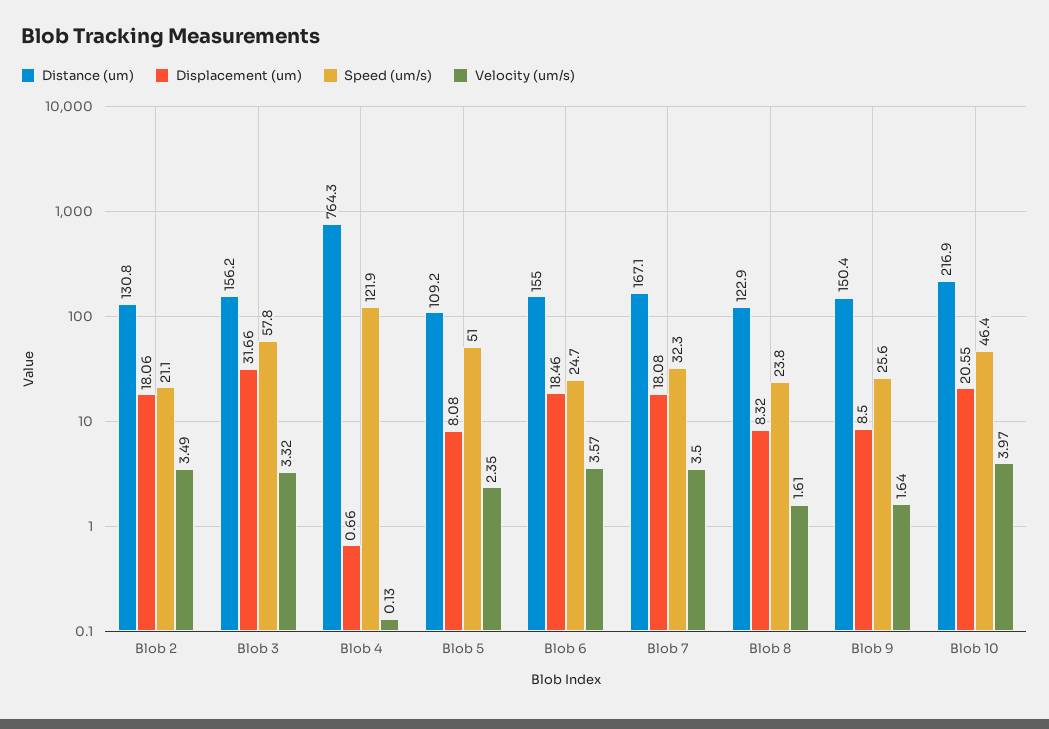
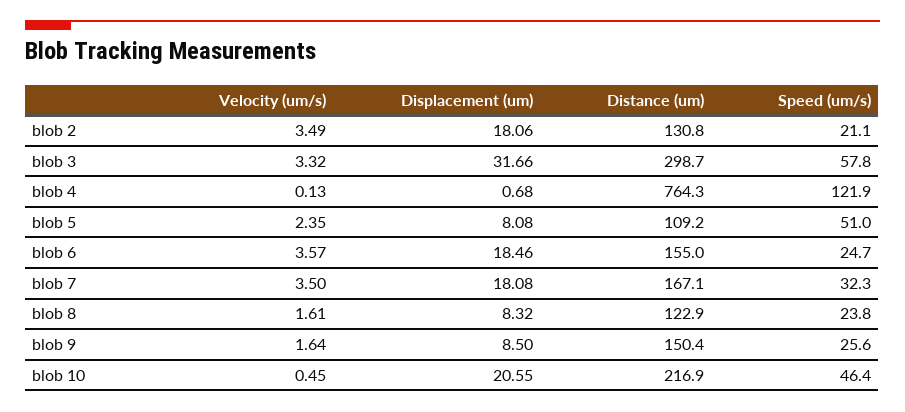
  {
    "Distance (um)": {
      "Blob 2": 130.8,
-     "Blob 3": 156.2,
+     "Blob 3": 298.7,
      "Blob 4": 764.3,
      "Blob 5": 109.2,
      "Blob 6": 155,
      "Blob 7": 167.1,
      "Blob 8": 122.9,
      "Blob 9": 150.4,
      "Blob 10": 216.9
    },
    "Displacement (um)": {
      "Blob 2": 18.06,
      "Blob 3": 31.66,
-     "Blob 4": 0.66,
+     "Blob 4": 0.68,
      "Blob 5": 8.08,
      "Blob 6": 18.46,
      "Blob 7": 18.08,
      "Blob 8": 8.32,
      "Blob 9": 8.5,
      "Blob 10": 20.55
    },
    "Speed (um/s)": {
      "Blob 2": 21.1,
      "Blob 3": 57.8,
      "Blob 4": 121.9,
      "Blob 5": 51,
      "Blob 6": 24.7,
      "Blob 7": 32.3,
      "Blob 8": 23.8,
      "Blob 9": 25.6,
      "Blob 10": 46.4
    },
    "Velocity (um/s)": {
      "Blob 2": 3.49,
      "Blob 3": 3.32,
      "Blob 4": 0.13,
      "Blob 5": 2.35,
      "Blob 6": 3.57,
      "Blob 7": 3.5,
      "Blob 8": 1.61,
      "Blob 9": 1.64,
-     "Blob 10": 3.97
+     "Blob 10": 0.45
    }
  }

